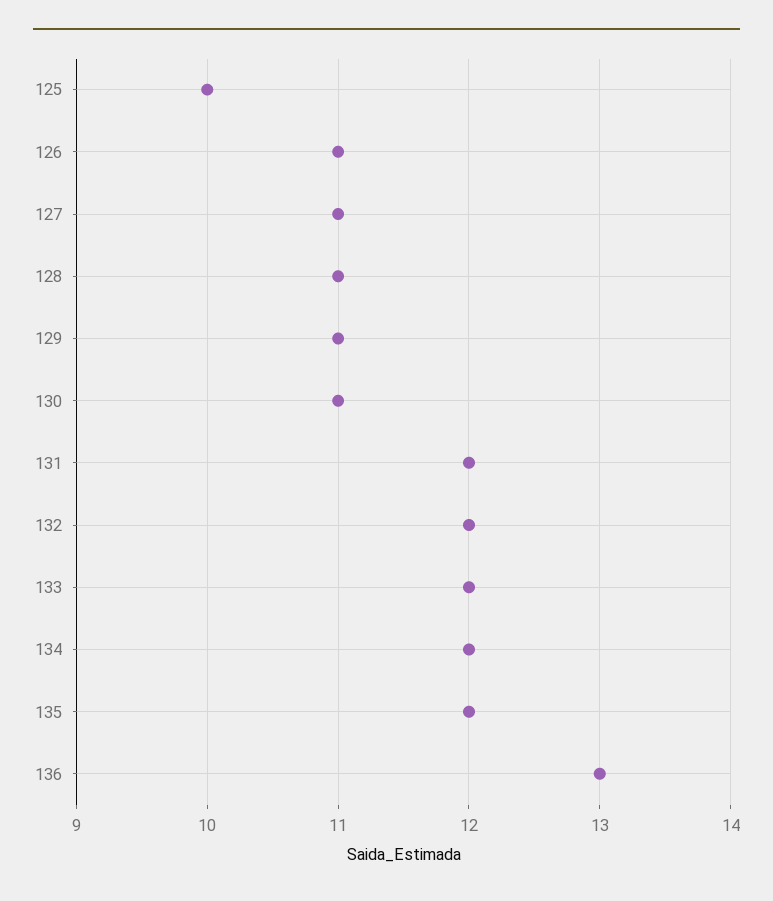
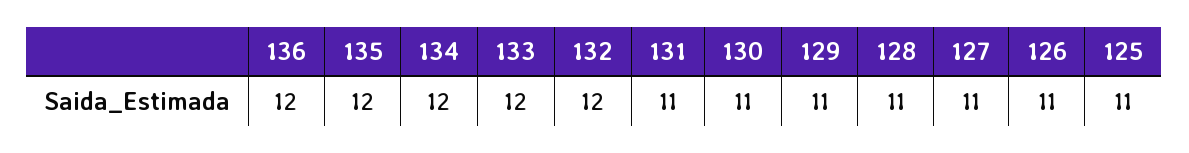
  {
-   "125": 10,
+   "125": 11,
    "126": 11,
    "127": 11,
    "128": 11,
    "129": 11,
    "130": 11,
-   "131": 12,
+   "131": 11,
    "132": 12,
    "133": 12,
    "134": 12,
    "135": 12,
-   "136": 13
+   "136": 12
  }

